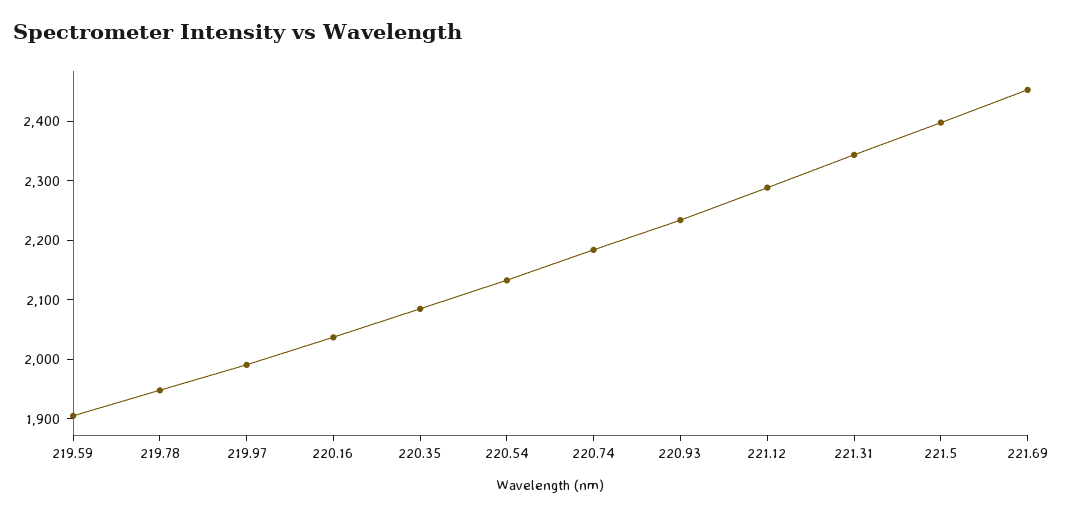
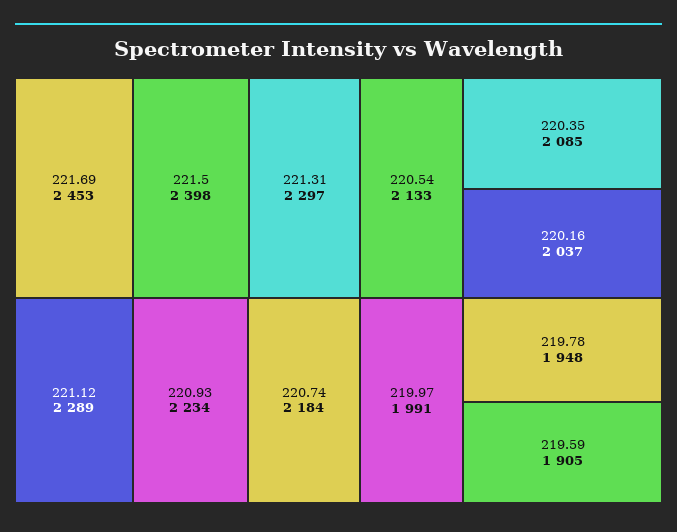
  {
    "219.59": 1905,
    "219.78": 1948,
    "219.97": 1991,
    "220.16": 2037,
    "220.35": 2085,
    "220.54": 2133,
    "220.74": 2184,
    "220.93": 2234,
    "221.12": 2289,
-   "221.31": 2340,
+   "221.31": 2297,
    "221.5": 2398,
    "221.69": 2453
  }

